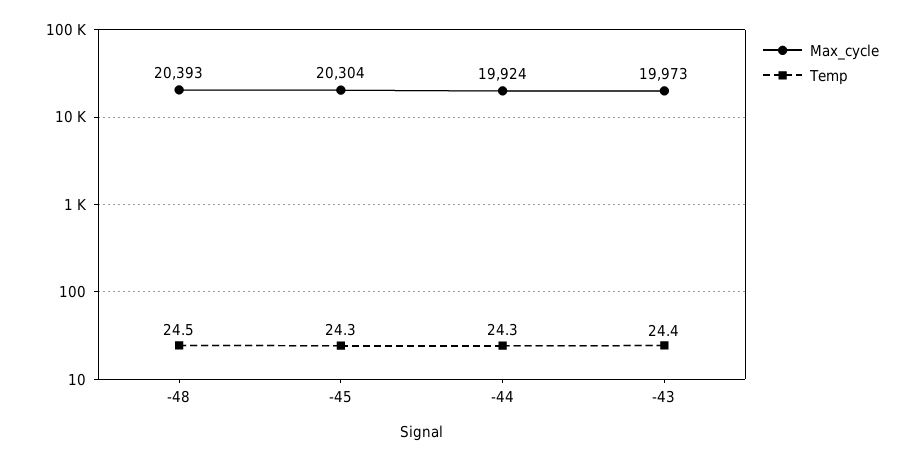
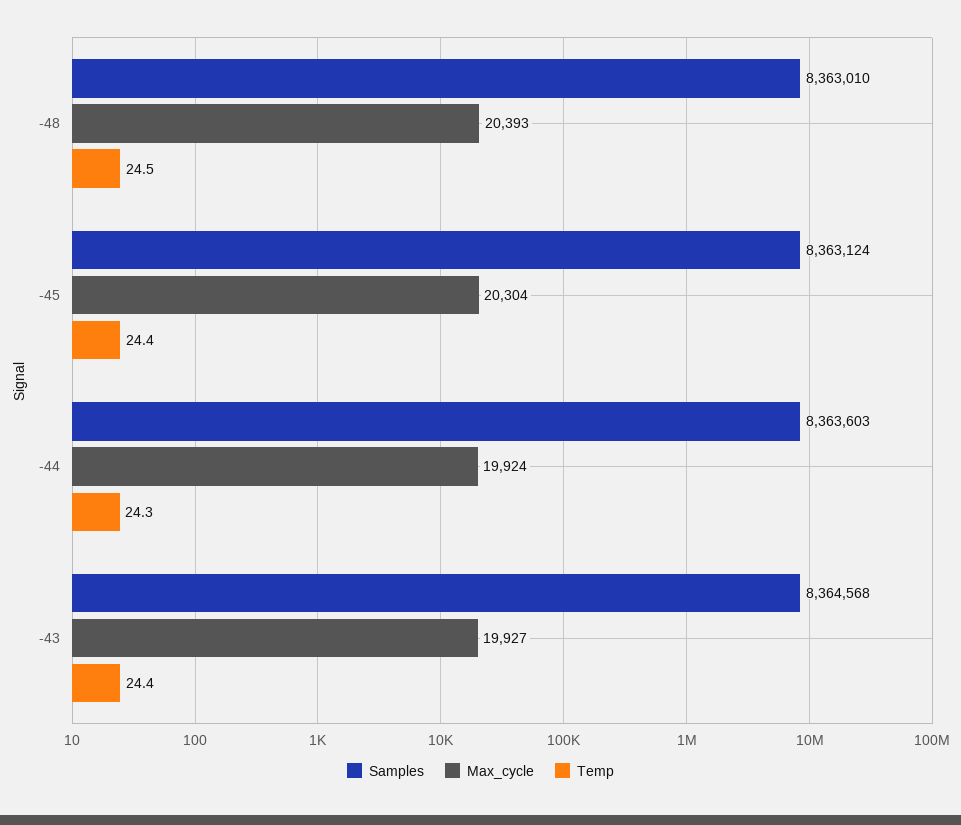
  {
    "Max_cycle": {
      "-48": 20393,
      "-45": 20304,
      "-44": 19924,
-     "-43": 19973
+     "-43": 19927
    },
    "Temp": {
      "-48": 24.5,
-     "-45": 24.3,
+     "-45": 24.4,
      "-44": 24.3,
      "-43": 24.4
-   }
+   },
+   "Samples": {
+     "-48": 8363010,
+     "-45": 8363124,
+     "-44": 8363603,
+     "-43": 8364568
+   }
  }

